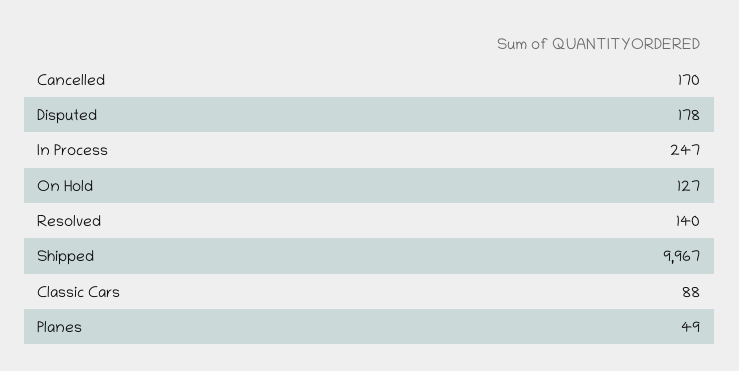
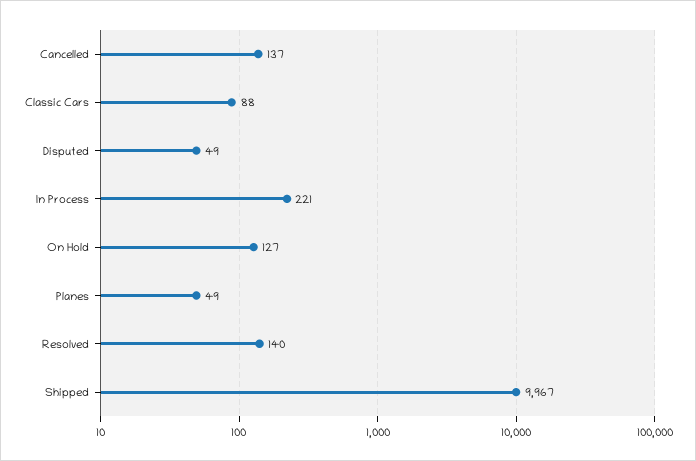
  {
-   "Cancelled": 170,
+   "Cancelled": 137,
-   "Disputed": 178,
+   "Disputed": 49,
-   "In Process": 247,
+   "In Process": 221,
    "On Hold": 127,
    "Resolved": 140,
    "Shipped": 9967,
    "Classic Cars": 88,
    "Planes": 49
  }

